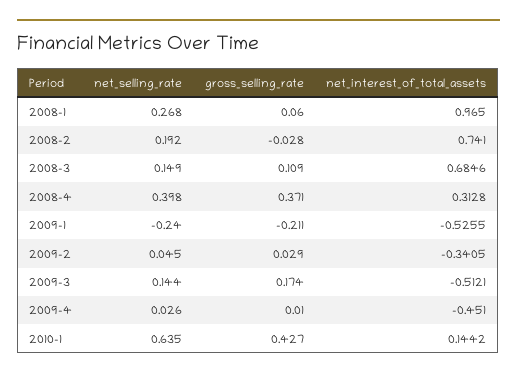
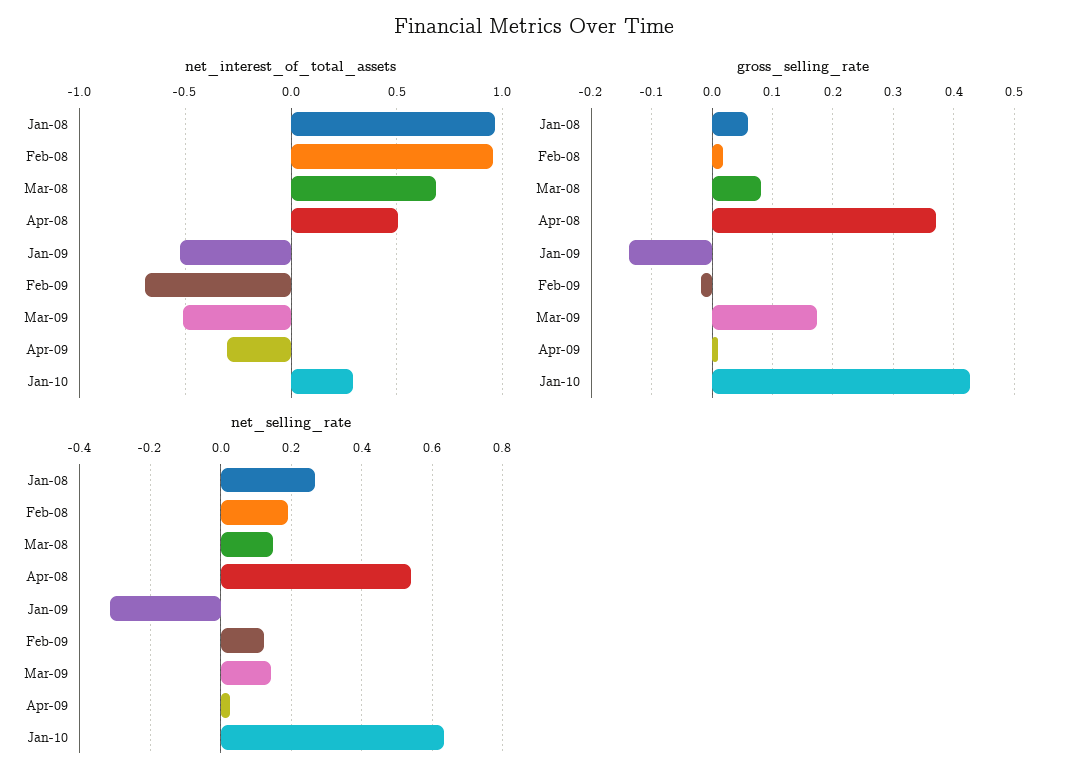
  {
    "net_selling_rate": {
      "2008-1": 0.268,
      "2008-2": 0.192,
      "2008-3": 0.149,
-     "2008-4": 0.398,
+     "2008-4": 0.54,
-     "2009-1": -0.24,
+     "2009-1": -0.32,
-     "2009-2": 0.045,
+     "2009-2": 0.12,
      "2009-3": 0.144,
      "2009-4": 0.026,
      "2010-1": 0.635
    },
    "gross_selling_rate": {
      "2008-1": 0.06,
-     "2008-2": -0.028,
+     "2008-2": 0.02,
-     "2008-3": 0.109,
+     "2008-3": 0.08,
      "2008-4": 0.371,
-     "2009-1": -0.211,
+     "2009-1": -0.14,
-     "2009-2": 0.029,
+     "2009-2": -0.02,
      "2009-3": 0.174,
      "2009-4": 0.01,
      "2010-1": 0.427
    },
    "net_interest_of_total_assets": {
      "2008-1": 0.965,
-     "2008-2": 0.741,
+     "2008-2": 0.95,
      "2008-3": 0.6846,
-     "2008-4": 0.3128,
+     "2008-4": 0.5,
      "2009-1": -0.5255,
-     "2009-2": -0.3405,
+     "2009-2": -0.7,
      "2009-3": -0.5121,
-     "2009-4": -0.451,
+     "2009-4": -0.3,
-     "2010-1": 0.1442
+     "2010-1": 0.3
    }
  }

